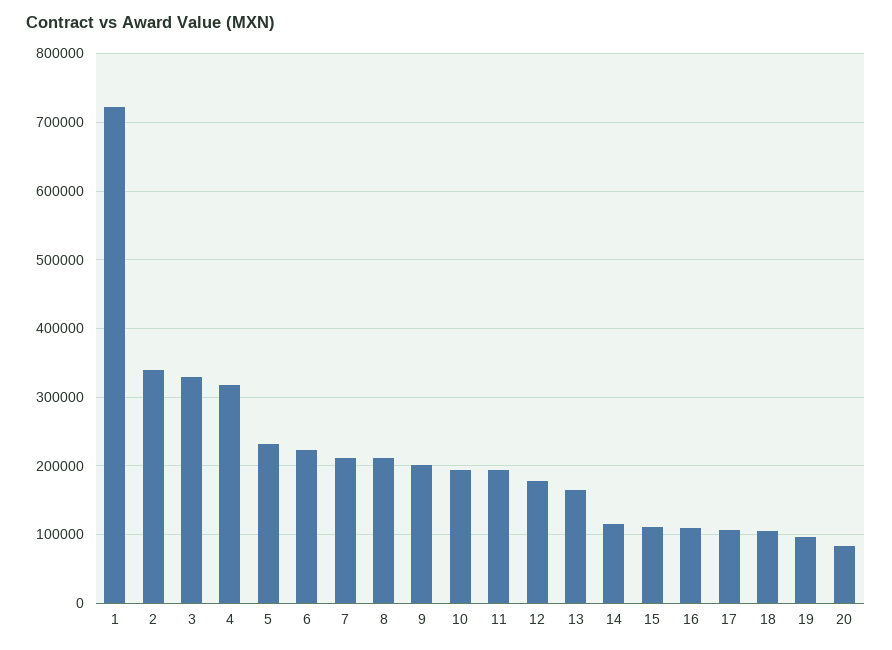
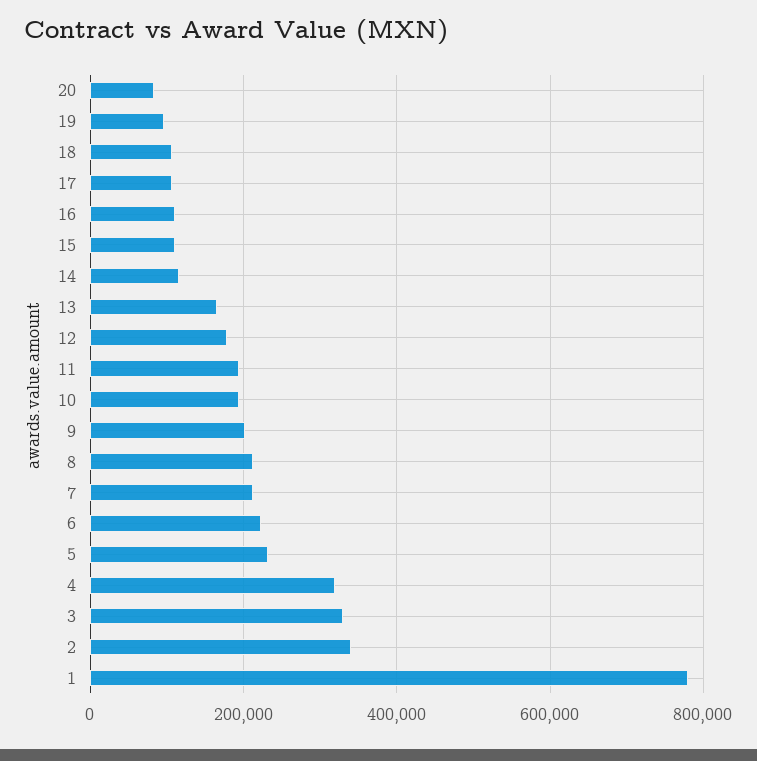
  {
-   "1": 720000,
+   "1": 780000,
    "2": 340000,
    "3": 330000,
    "4": 320000,
    "5": 230000,
    "6": 220000,
    "7": 210000,
    "8": 210000,
    "9": 200000,
    "10": 190000,
    "11": 190000,
    "12": 180000,
    "13": 160000,
    "14": 120000,
    "15": 110000,
    "16": 110000,
    "17": 110000,
    "18": 110000,
    "19": 100000,
    "20": 80000
  }

